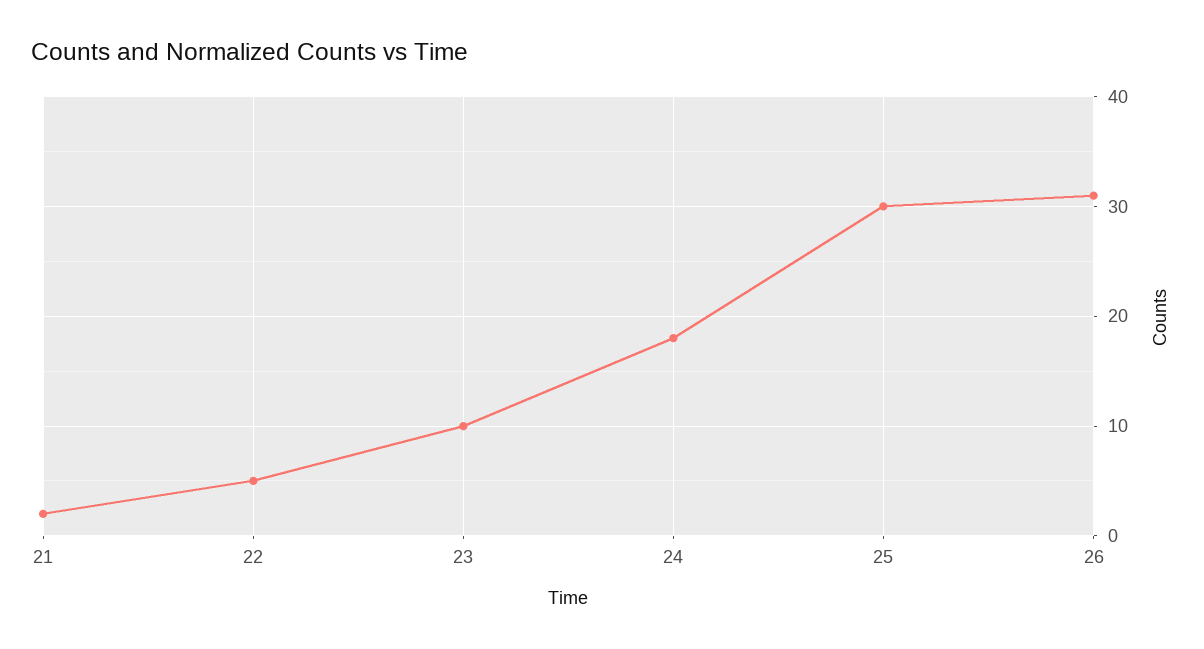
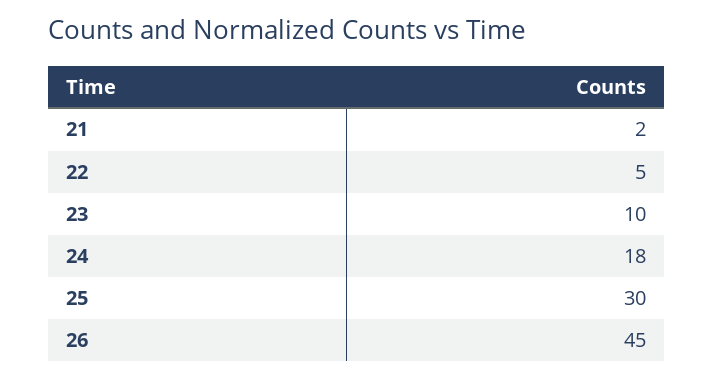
  {
    "21": 2,
    "22": 5,
    "23": 10,
    "24": 18,
    "25": 30,
-   "26": 31
+   "26": 45
  }

